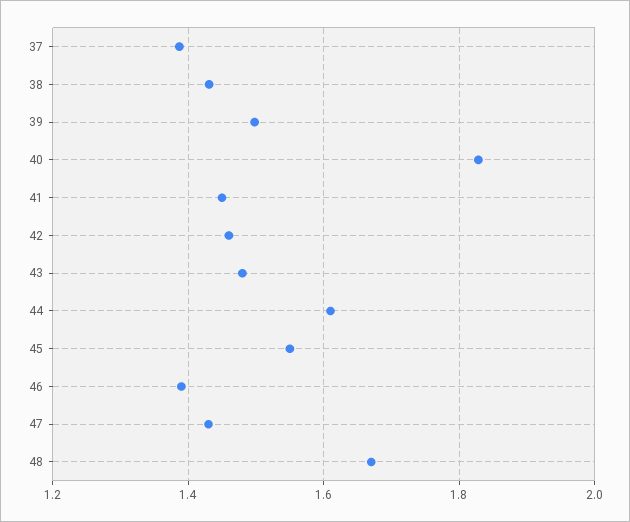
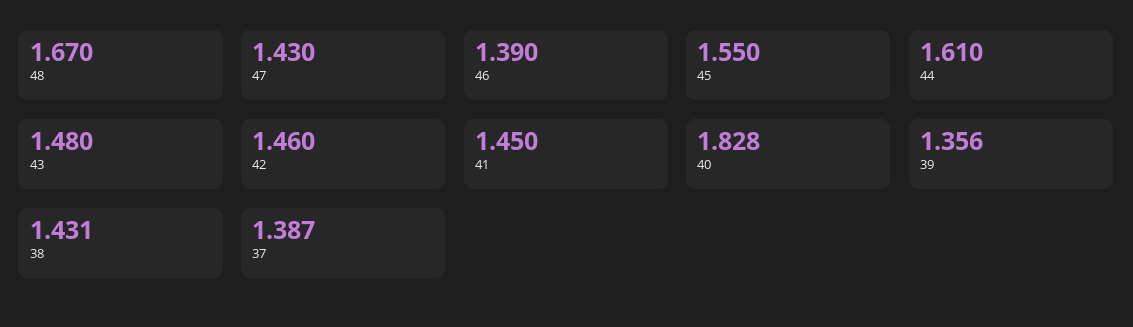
  {
    "37": 1.387,
    "38": 1.431,
-   "39": 1.5,
+   "39": 1.356,
    "40": 1.828,
    "41": 1.45,
    "42": 1.46,
    "43": 1.48,
    "44": 1.61,
    "45": 1.55,
    "46": 1.39,
    "47": 1.43,
    "48": 1.67
  }

